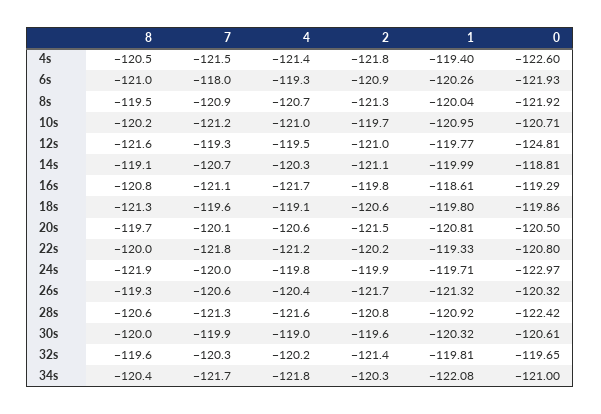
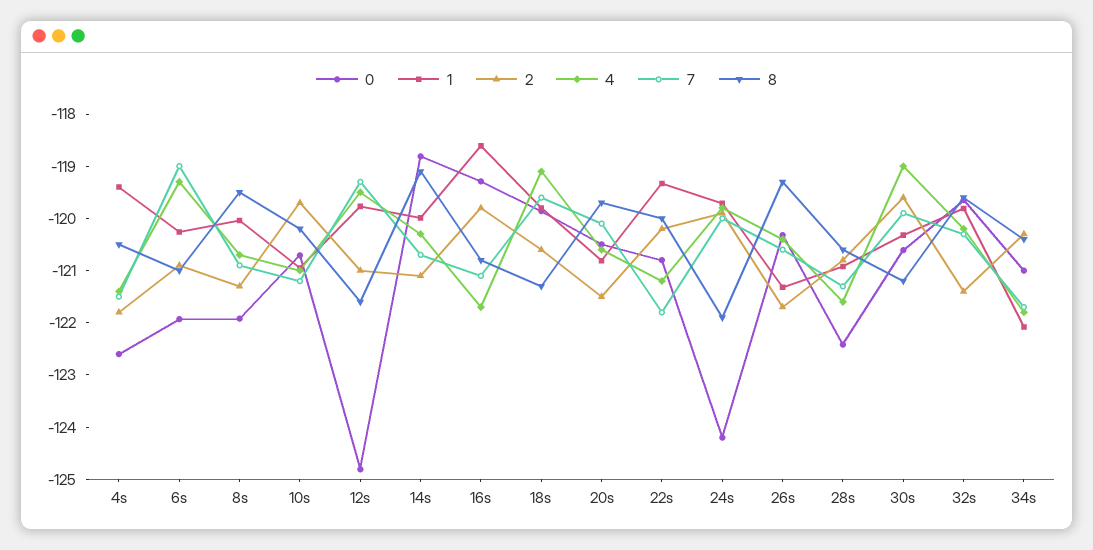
  {
    "8": {
      "4s": -120.5,
      "6s": -121,
      "8s": -119.5,
      "10s": -120.2,
      "12s": -121.6,
      "14s": -119.1,
      "16s": -120.8,
      "18s": -121.3,
      "20s": -119.7,
      "22s": -120,
      "24s": -121.9,
      "26s": -119.3,
      "28s": -120.6,
-     "30s": -120,
+     "30s": -121.2,
      "32s": -119.6,
      "34s": -120.4
    },
    "7": {
      "4s": -121.5,
-     "6s": -118,
+     "6s": -119,
      "8s": -120.9,
      "10s": -121.2,
      "12s": -119.3,
      "14s": -120.7,
      "16s": -121.1,
      "18s": -119.6,
      "20s": -120.1,
      "22s": -121.8,
      "24s": -120,
      "26s": -120.6,
      "28s": -121.3,
      "30s": -119.9,
      "32s": -120.3,
      "34s": -121.7
    },
    "4": {
      "4s": -121.4,
      "6s": -119.3,
      "8s": -120.7,
      "10s": -121,
      "12s": -119.5,
      "14s": -120.3,
      "16s": -121.7,
      "18s": -119.1,
      "20s": -120.6,
      "22s": -121.2,
      "24s": -119.8,
      "26s": -120.4,
      "28s": -121.6,
      "30s": -119,
      "32s": -120.2,
      "34s": -121.8
    },
    "2": {
      "4s": -121.8,
      "6s": -120.9,
      "8s": -121.3,
      "10s": -119.7,
      "12s": -121,
      "14s": -121.1,
      "16s": -119.8,
      "18s": -120.6,
      "20s": -121.5,
      "22s": -120.2,
      "24s": -119.9,
      "26s": -121.7,
      "28s": -120.8,
      "30s": -119.6,
      "32s": -121.4,
      "34s": -120.3
    },
    "1": {
      "4s": -119.4,
      "6s": -120.26,
      "8s": -120.04,
      "10s": -120.95,
      "12s": -119.77,
      "14s": -119.99,
      "16s": -118.61,
      "18s": -119.8,
      "20s": -120.81,
      "22s": -119.33,
      "24s": -119.71,
      "26s": -121.32,
      "28s": -120.92,
      "30s": -120.32,
      "32s": -119.81,
      "34s": -122.08
    },
    "0": {
      "4s": -122.6,
      "6s": -121.93,
      "8s": -121.92,
      "10s": -120.71,
      "12s": -124.81,
      "14s": -118.81,
      "16s": -119.29,
      "18s": -119.86,
      "20s": -120.5,
      "22s": -120.8,
-     "24s": -122.97,
+     "24s": -124.2,
      "26s": -120.32,
      "28s": -122.42,
      "30s": -120.61,
      "32s": -119.65,
      "34s": -121
    }
  }

